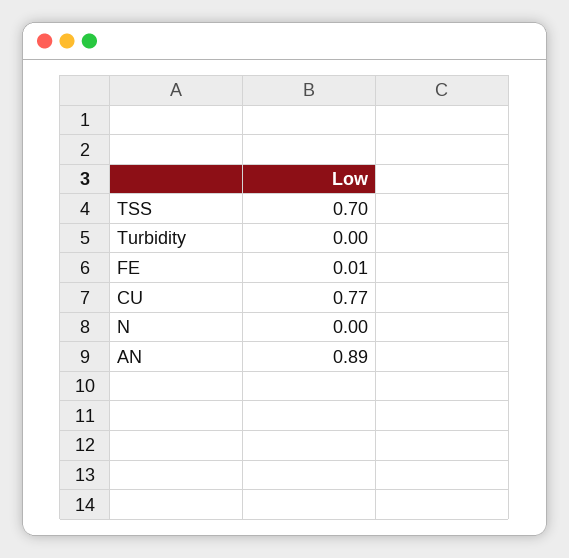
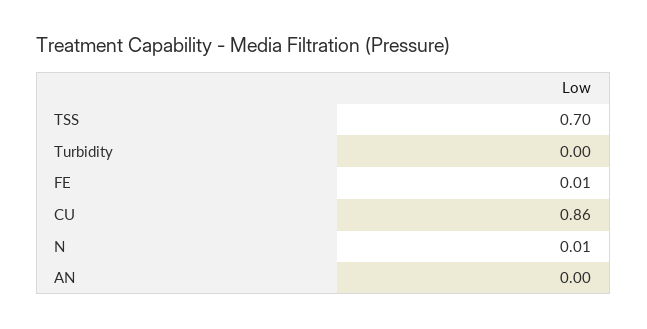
  {
    "TSS": 0.7,
    "Turbidity": 0,
    "FE": 0.01,
-   "CU": 0.77,
+   "CU": 0.86,
-   "N": 0,
+   "N": 0.01,
-   "AN": 0.89
+   "AN": 0
  }

